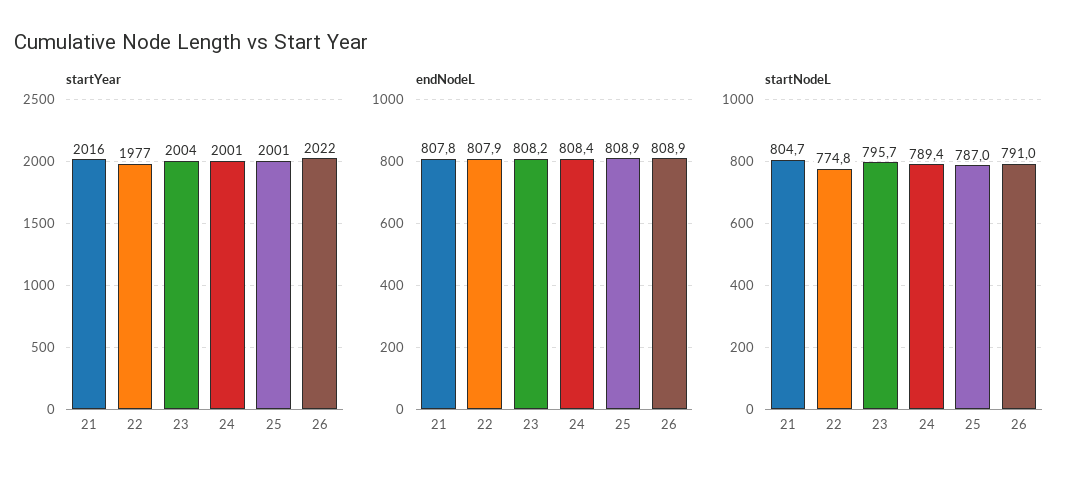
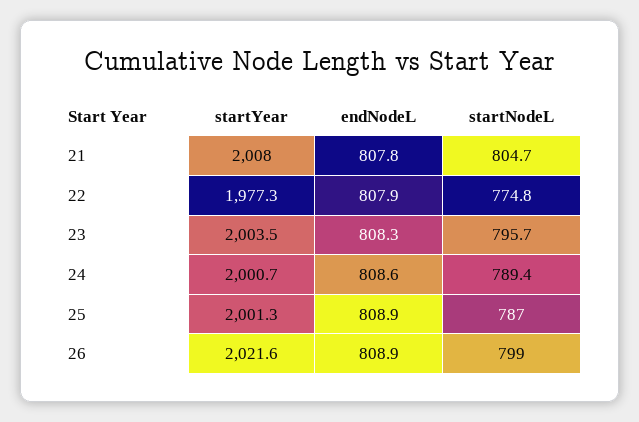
  {
    "startYear": {
-     "21": 2016,
+     "21": 2008,
      "22": 1977.3,
      "23": 2003.5,
      "24": 2000.7,
      "25": 2001.3,
      "26": 2021.6
    },
    "endNodeL": {
      "21": 807.8,
      "22": 807.9,
-     "23": 808.2,
+     "23": 808.3,
-     "24": 808.4,
+     "24": 808.6,
      "25": 808.9,
      "26": 808.9
    },
    "startNodeL": {
      "21": 804.7,
      "22": 774.8,
      "23": 795.7,
      "24": 789.4,
      "25": 787,
-     "26": 791
+     "26": 799
    }
  }

